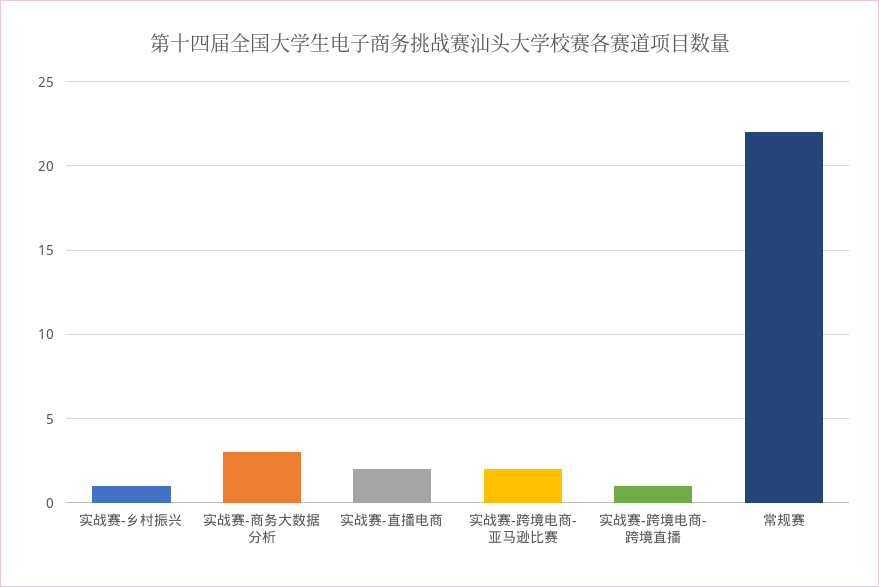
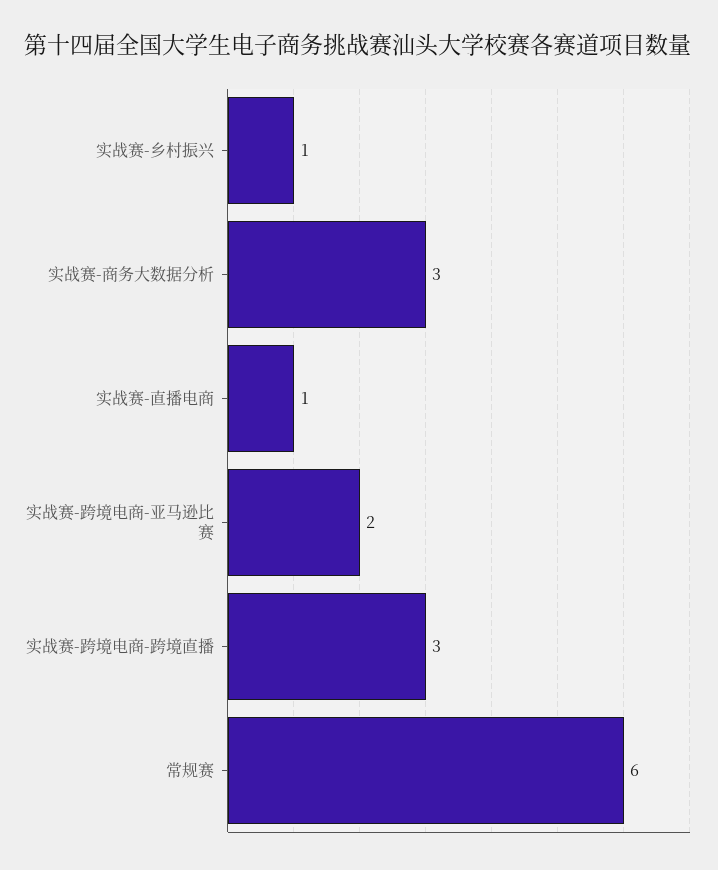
  {
    "实战赛-乡村振兴": 1,
    "实战赛-商务大数据分析": 3,
-   "实战赛-直播电商": 2,
+   "实战赛-直播电商": 1,
    "实战赛-跨境电商-亚马逊比赛": 2,
-   "实战赛-跨境电商-跨境直播": 1,
+   "实战赛-跨境电商-跨境直播": 3,
-   "常规赛": 22
+   "常规赛": 6
  }

